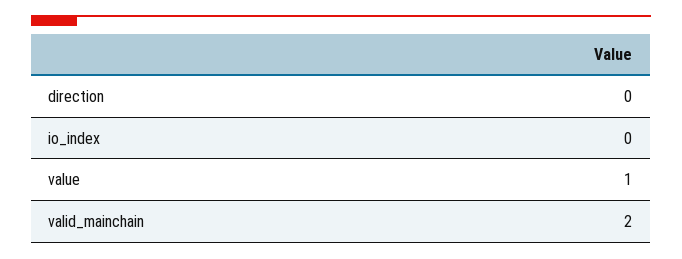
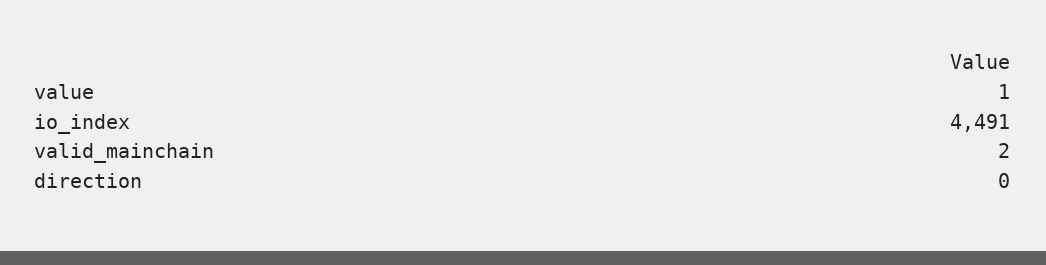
  {
    "direction": 0,
-   "io_index": 0,
+   "io_index": 4491,
    "value": 1,
    "valid_mainchain": 2
  }

